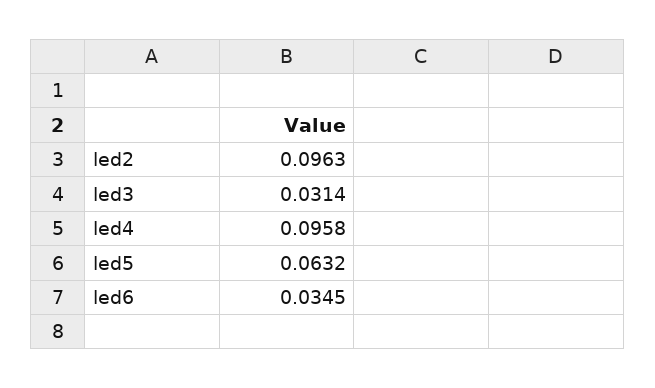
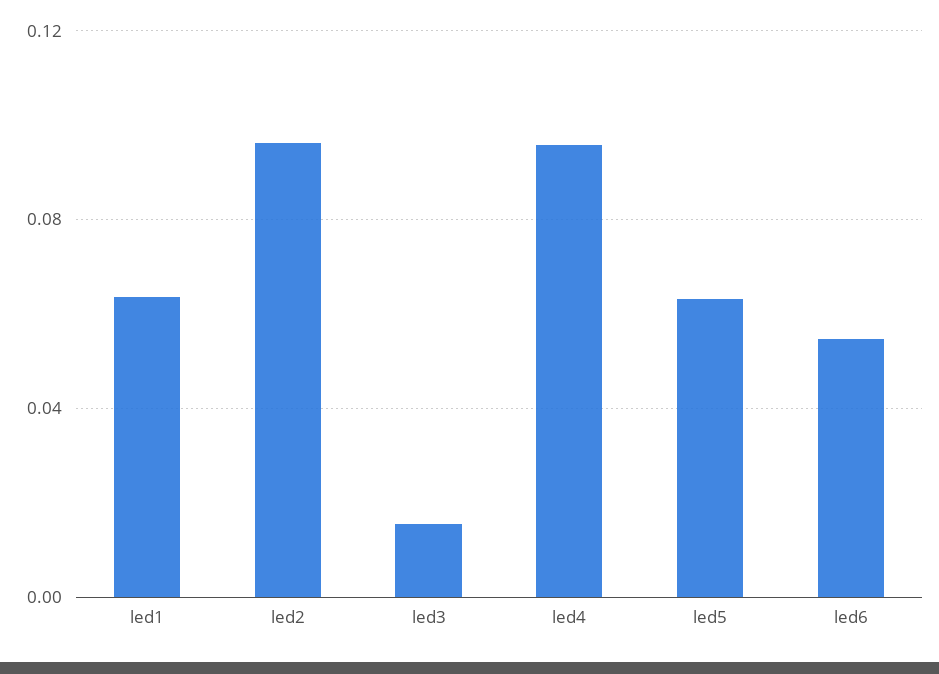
  {
    "led2": 0.0963,
-   "led3": 0.0314,
+   "led3": 0.015,
    "led4": 0.0958,
    "led5": 0.0632,
-   "led6": 0.0345
+   "led6": 0.055,
+   "led1": 0.065
  }

